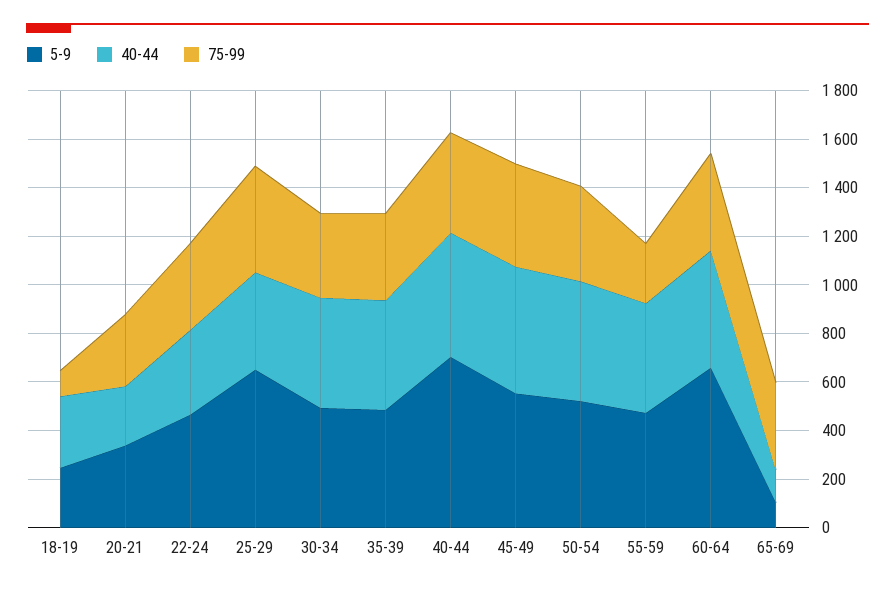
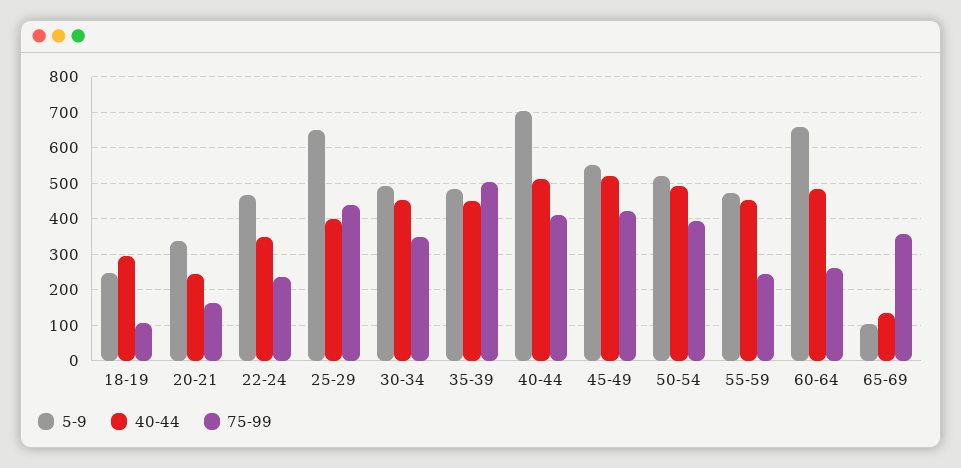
  {
    "5-9": {
      "18-19": 240,
      "20-21": 340,
      "22-24": 460,
      "25-29": 660,
      "30-34": 500,
      "35-39": 480,
      "40-44": 700,
      "45-49": 560,
      "50-54": 520,
      "55-59": 480,
      "60-64": 660,
      "65-69": 100
    },
    "40-44": {
      "18-19": 300,
      "20-21": 240,
      "22-24": 340,
      "25-29": 400,
      "30-34": 460,
      "35-39": 460,
      "40-44": 520,
      "45-49": 520,
      "50-54": 500,
      "55-59": 460,
      "60-64": 480,
      "65-69": 140
    },
    "75-99": {
      "18-19": 100,
-     "20-21": 300,
+     "20-21": 160,
-     "22-24": 350,
+     "22-24": 240,
      "25-29": 440,
      "30-34": 340,
-     "35-39": 350,
+     "35-39": 500,
      "40-44": 420,
      "45-49": 420,
      "50-54": 400,
      "55-59": 240,
-     "60-64": 400,
+     "60-64": 260,
      "65-69": 360
    }
  }

